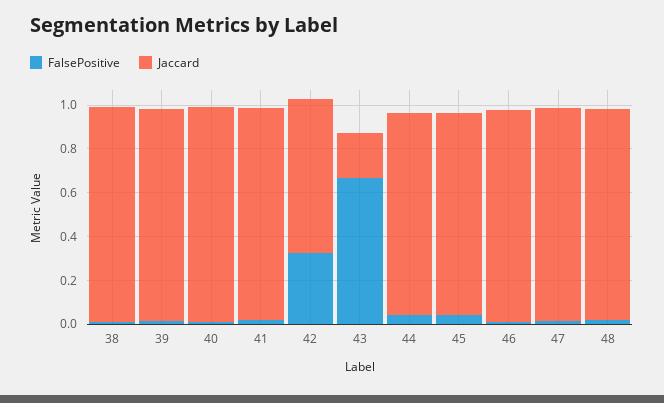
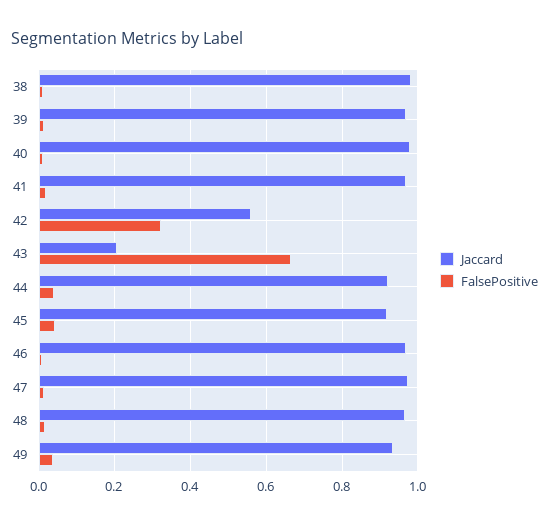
  {
    "FalsePositive": {
      "38": 0.02,
      "39": 0.02,
      "40": 0.02,
      "41": 0.02,
      "42": 0.32,
      "43": 0.66,
      "44": 0.04,
      "45": 0.04,
      "46": 0.02,
      "47": 0.02,
-     "48": 0.02
+     "48": 0.02,
+     "49": 0.04
    },
    "Jaccard": {
      "38": 0.98,
      "39": 0.96,
      "40": 0.98,
      "41": 0.96,
-     "42": 0.7,
+     "42": 0.56,
      "43": 0.2,
      "44": 0.92,
      "45": 0.92,
      "46": 0.96,
      "47": 0.98,
-     "48": 0.96
+     "48": 0.96,
+     "49": 0.94
    }
  }

